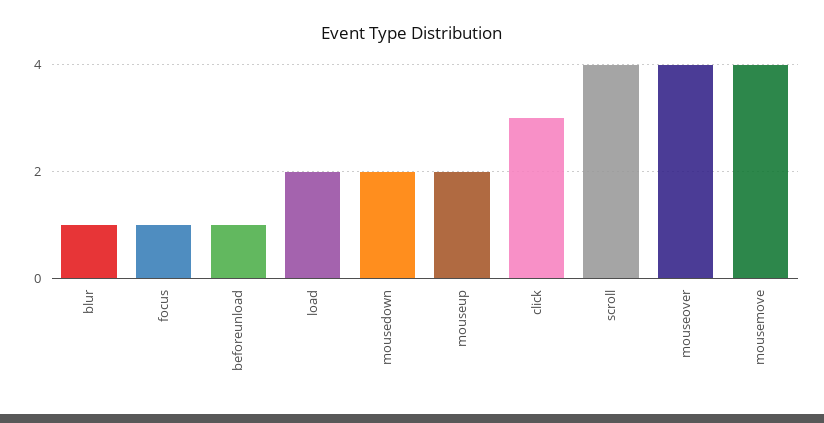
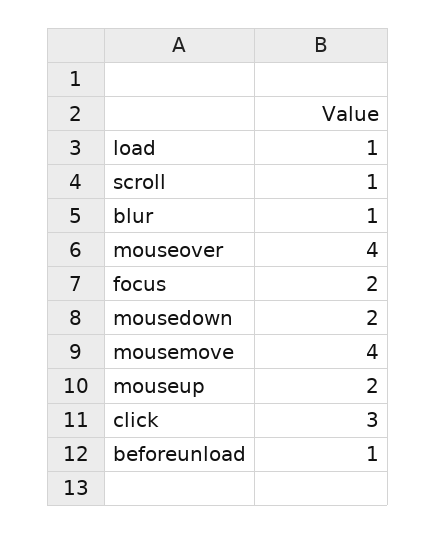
  {
    "blur": 1,
-   "focus": 1,
+   "focus": 2,
    "beforeunload": 1,
-   "load": 2,
+   "load": 1,
    "mousedown": 2,
    "mouseup": 2,
    "click": 3,
-   "scroll": 4,
+   "scroll": 1,
    "mouseover": 4,
    "mousemove": 4
  }

